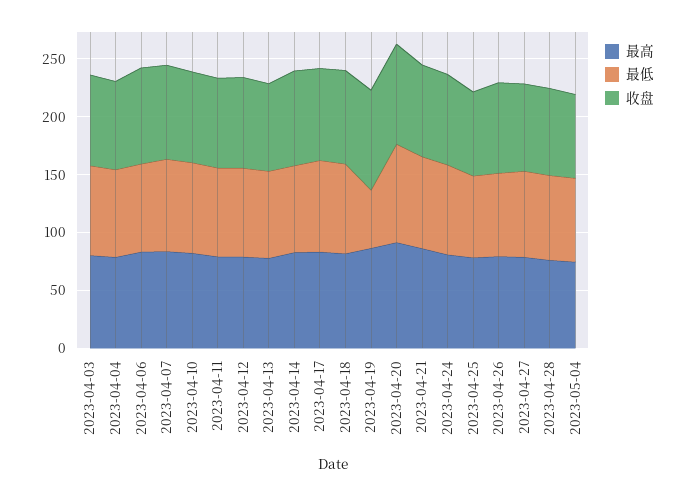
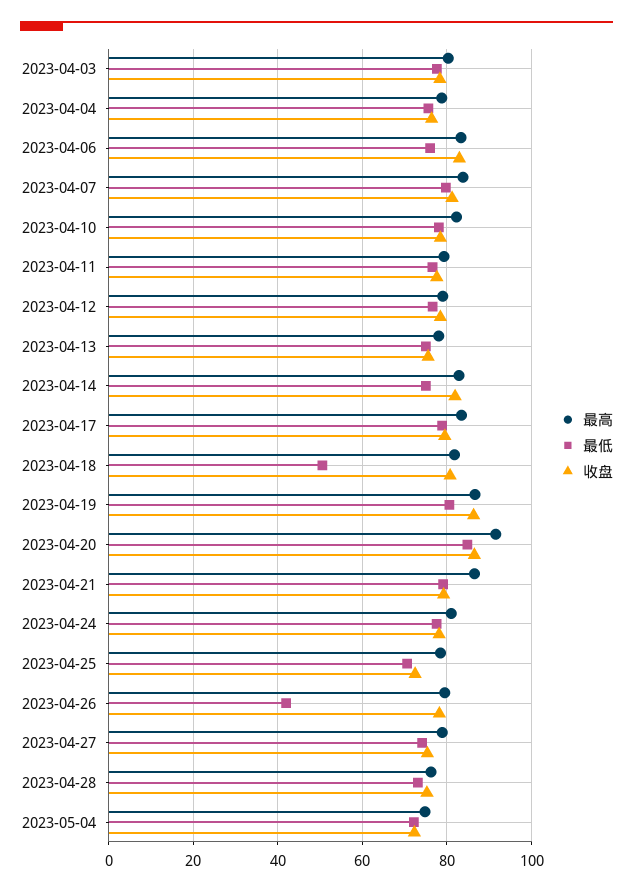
  {
    "最高": {
      "2023-04-03": 80,
      "2023-04-04": 78,
      "2023-04-06": 84,
      "2023-04-07": 84,
      "2023-04-10": 82,
      "2023-04-11": 80,
      "2023-04-12": 80,
      "2023-04-13": 78,
      "2023-04-14": 82,
      "2023-04-17": 84,
      "2023-04-18": 82,
      "2023-04-19": 86,
      "2023-04-20": 92,
      "2023-04-21": 86,
      "2023-04-24": 82,
      "2023-04-25": 78,
      "2023-04-26": 80,
      "2023-04-27": 78,
      "2023-04-28": 76,
      "2023-05-04": 74
    },
    "最低": {
      "2023-04-03": 78,
      "2023-04-04": 76,
      "2023-04-06": 76,
      "2023-04-07": 80,
      "2023-04-10": 78,
      "2023-04-11": 76,
      "2023-04-12": 76,
      "2023-04-13": 74,
      "2023-04-14": 76,
      "2023-04-17": 78,
-     "2023-04-18": 80,
+     "2023-04-18": 50,
-     "2023-04-19": 50,
+     "2023-04-19": 80,
      "2023-04-20": 84,
      "2023-04-21": 80,
      "2023-04-24": 78,
      "2023-04-25": 70,
-     "2023-04-26": 70,
+     "2023-04-26": 42,
      "2023-04-27": 74,
      "2023-04-28": 74,
      "2023-05-04": 72
    },
    "收盘": {
      "2023-04-03": 78,
      "2023-04-04": 76,
      "2023-04-06": 82,
      "2023-04-07": 82,
      "2023-04-10": 78,
      "2023-04-11": 78,
      "2023-04-12": 78,
      "2023-04-13": 76,
      "2023-04-14": 82,
      "2023-04-17": 80,
      "2023-04-18": 80,
      "2023-04-19": 86,
      "2023-04-20": 86,
      "2023-04-21": 80,
      "2023-04-24": 78,
      "2023-04-25": 72,
      "2023-04-26": 78,
      "2023-04-27": 76,
      "2023-04-28": 76,
      "2023-05-04": 72
    }
  }

